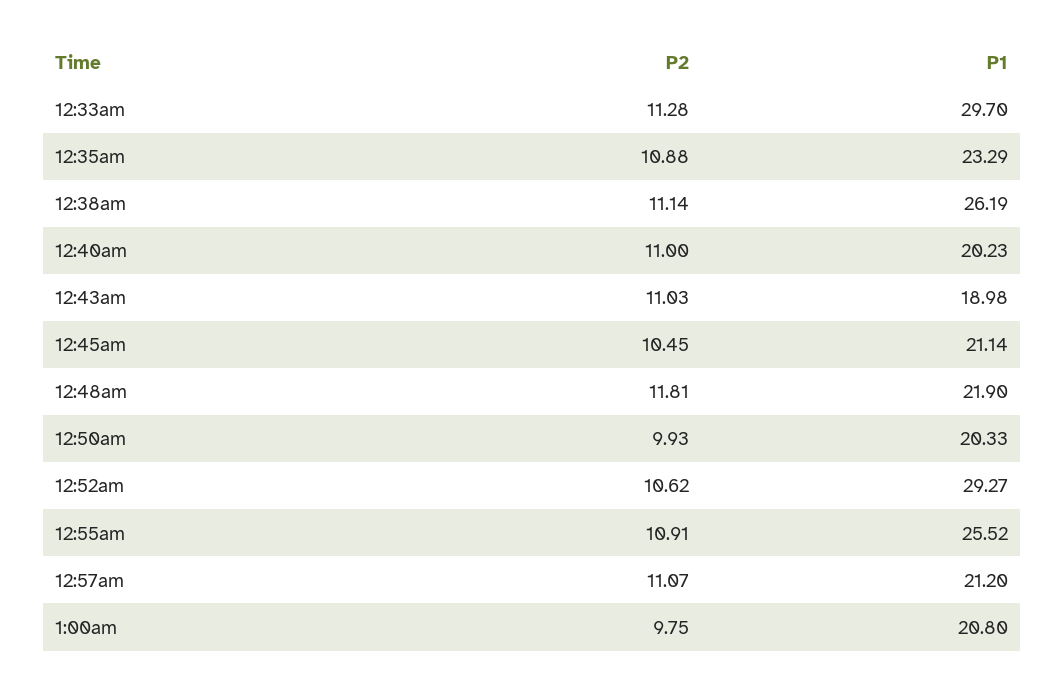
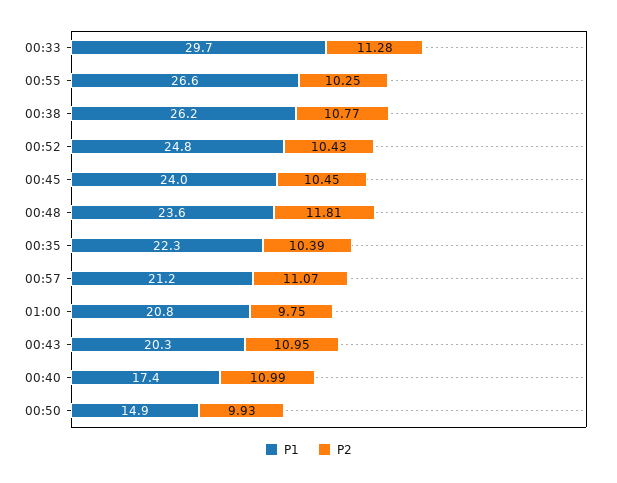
  {
    "P2": {
      "12:33am": 11.28,
-     "12:35am": 10.88,
+     "12:35am": 10.39,
-     "12:38am": 11.14,
+     "12:38am": 10.77,
-     "12:40am": 11,
+     "12:40am": 10.99,
-     "12:43am": 11.03,
+     "12:43am": 10.95,
      "12:45am": 10.45,
      "12:48am": 11.81,
      "12:50am": 9.93,
-     "12:52am": 10.62,
+     "12:52am": 10.43,
-     "12:55am": 10.91,
+     "12:55am": 10.25,
      "12:57am": 11.07,
      "1:00am": 9.75
    },
    "P1": {
      "12:33am": 29.7,
-     "12:35am": 23.29,
+     "12:35am": 22.3,
      "12:38am": 26.19,
-     "12:40am": 20.23,
+     "12:40am": 17.4,
-     "12:43am": 18.98,
+     "12:43am": 20.3,
-     "12:45am": 21.14,
+     "12:45am": 24,
-     "12:48am": 21.9,
+     "12:48am": 23.6,
-     "12:50am": 20.33,
+     "12:50am": 14.9,
-     "12:52am": 29.27,
+     "12:52am": 24.8,
-     "12:55am": 25.52,
+     "12:55am": 26.6,
      "12:57am": 21.2,
      "1:00am": 20.8
    }
  }

